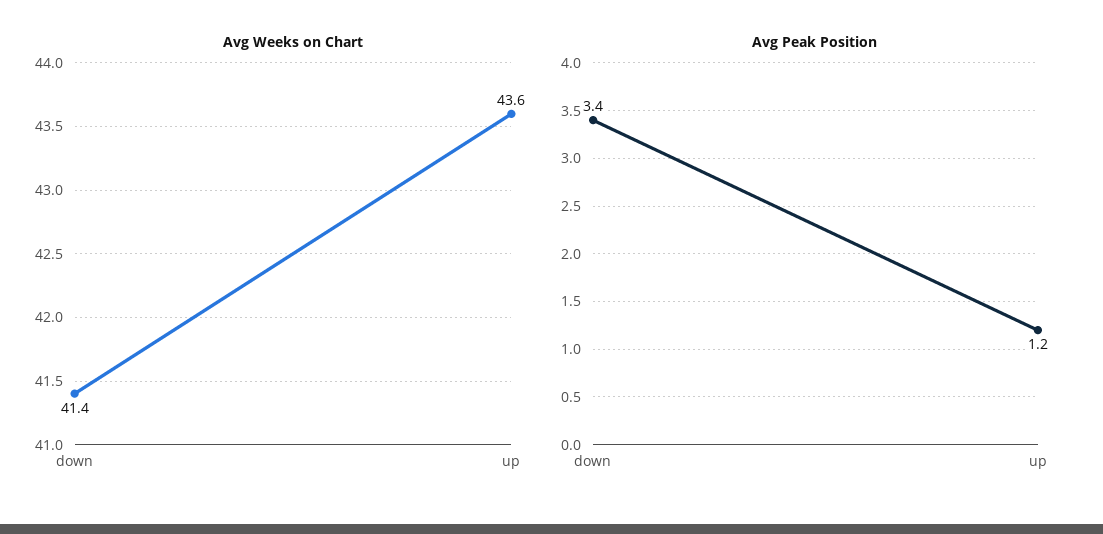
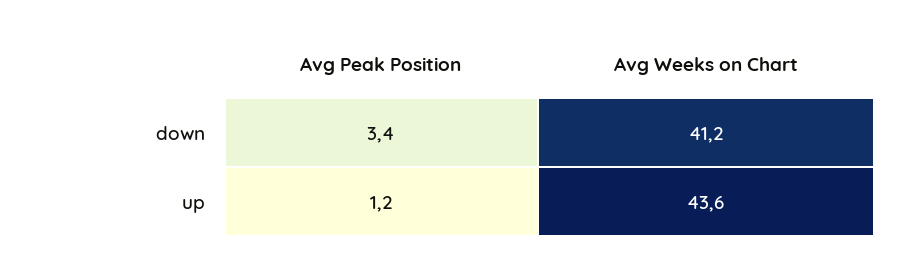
  {
    "Avg Weeks on Chart": {
-     "down": 41.4,
+     "down": 41.2,
      "up": 43.6
    },
    "Avg Peak Position": {
      "down": 3.4,
      "up": 1.2
    }
  }

